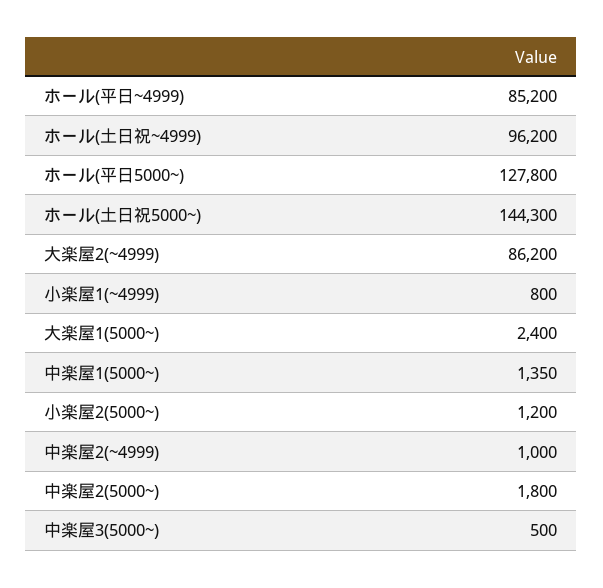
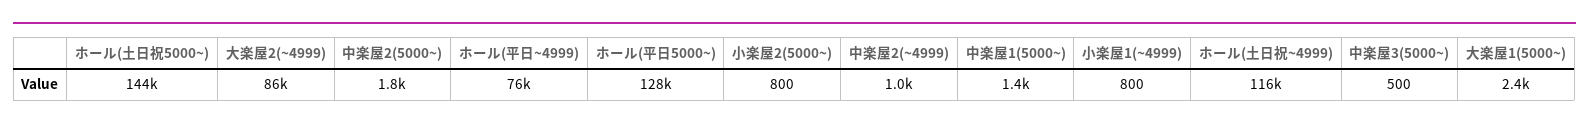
  {
-   "ホール(平日~4999)": 85200,
+   "ホール(平日~4999)": 76000,
-   "ホール(土日祝~4999)": 96200,
+   "ホール(土日祝~4999)": 116000,
    "ホール(平日5000~)": 127800,
    "ホール(土日祝5000~)": 144300,
    "大楽屋2(~4999)": 86200,
    "小楽屋1(~4999)": 800,
    "大楽屋1(5000~)": 2400,
    "中楽屋1(5000~)": 1350,
-   "小楽屋2(5000~)": 1200,
+   "小楽屋2(5000~)": 800,
    "中楽屋2(~4999)": 1000,
    "中楽屋2(5000~)": 1800,
    "中楽屋3(5000~)": 500
  }

